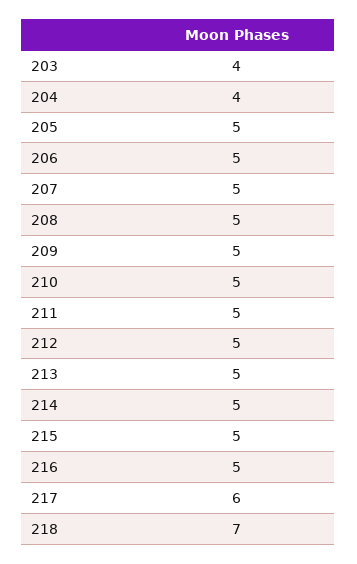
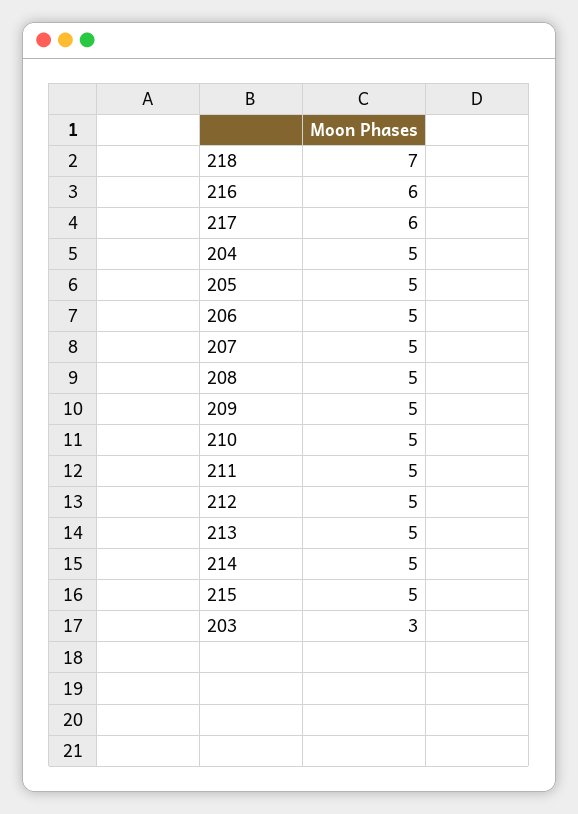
  {
-   "203": 4,
+   "203": 3,
-   "204": 4,
+   "204": 5,
    "205": 5,
    "206": 5,
    "207": 5,
    "208": 5,
    "209": 5,
    "210": 5,
    "211": 5,
    "212": 5,
    "213": 5,
    "214": 5,
    "215": 5,
-   "216": 5,
+   "216": 6,
    "217": 6,
    "218": 7
  }

